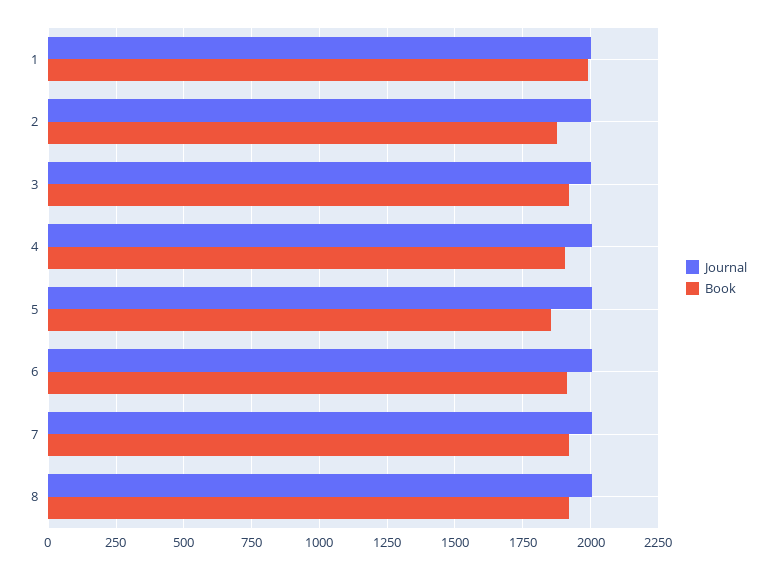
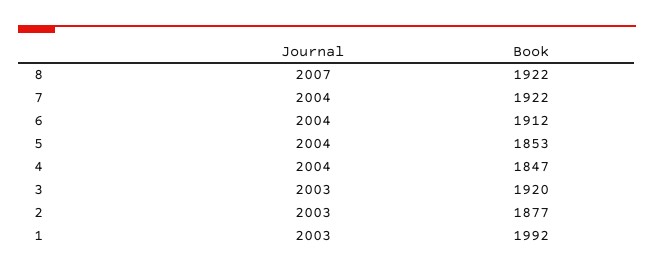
  {
    "Journal": {
      "1": 2003,
      "2": 2003,
      "3": 2003,
      "4": 2004,
      "5": 2004,
      "6": 2004,
      "7": 2004,
      "8": 2007
    },
    "Book": {
      "1": 1992,
      "2": 1877,
      "3": 1920,
-     "4": 1900,
+     "4": 1847,
      "5": 1853,
      "6": 1912,
      "7": 1922,
      "8": 1922
    }
  }

